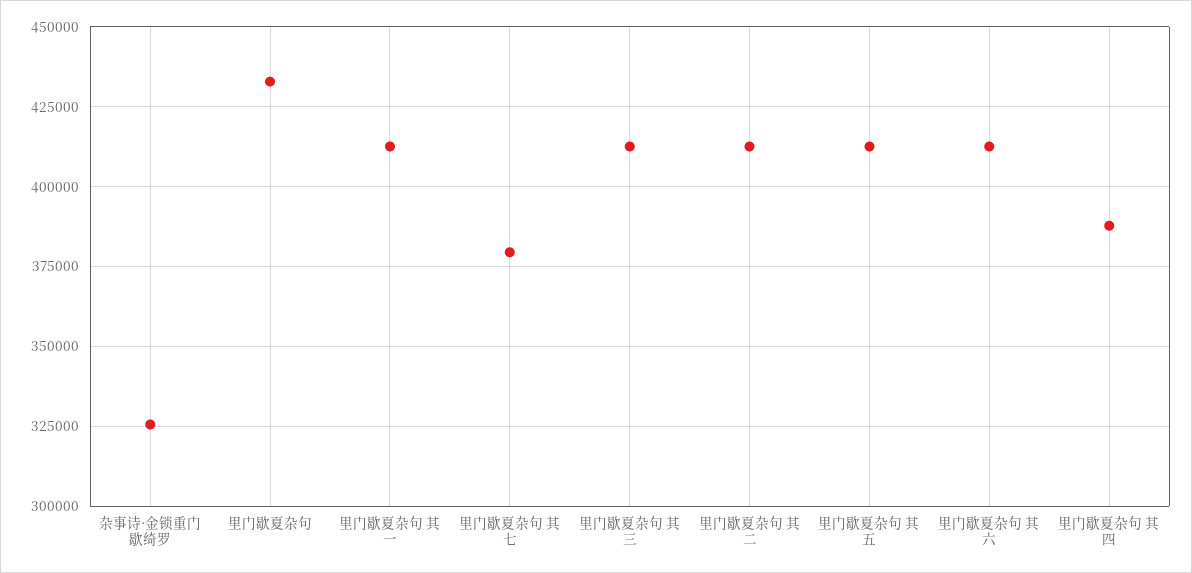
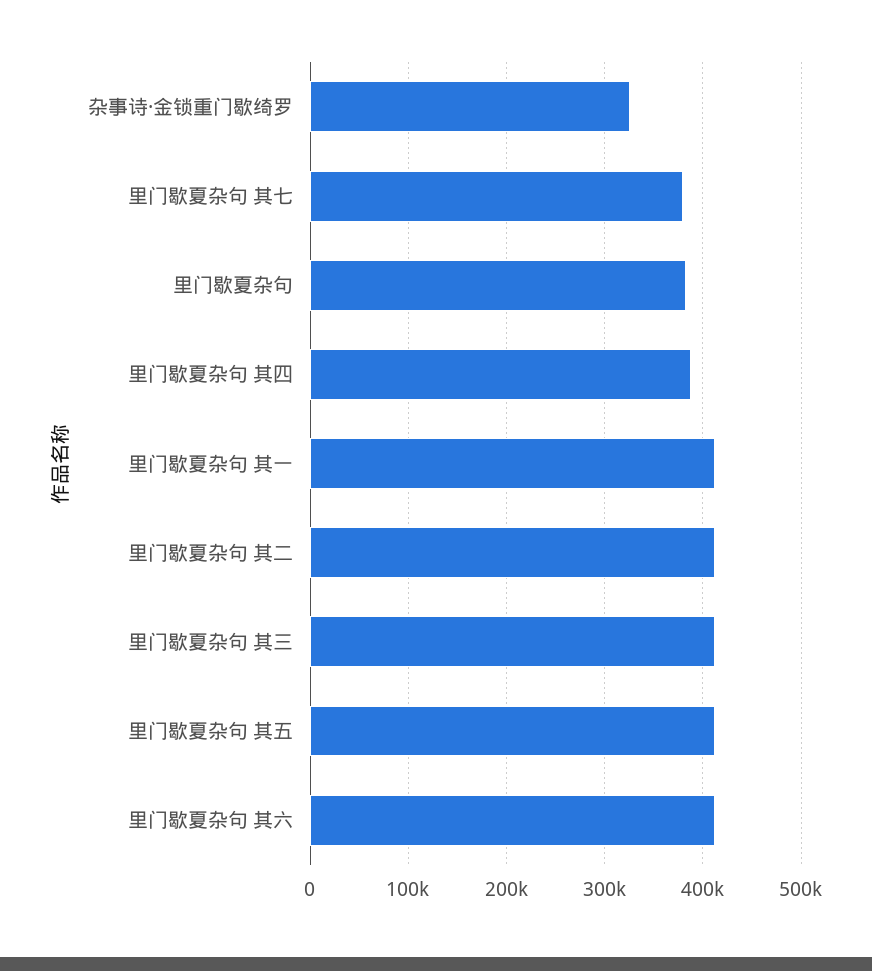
  {
    "杂事诗·金锁重门歇绮罗": 325000,
-   "里门歇夏杂句": 432500,
+   "里门歇夏杂句": 380000,
    "里门歇夏杂句 其一": 412500,
    "里门歇夏杂句 其七": 380000,
    "里门歇夏杂句 其三": 412500,
    "里门歇夏杂句 其二": 412500,
    "里门歇夏杂句 其五": 412500,
    "里门歇夏杂句 其六": 412500,
    "里门歇夏杂句 其四": 387500
  }

